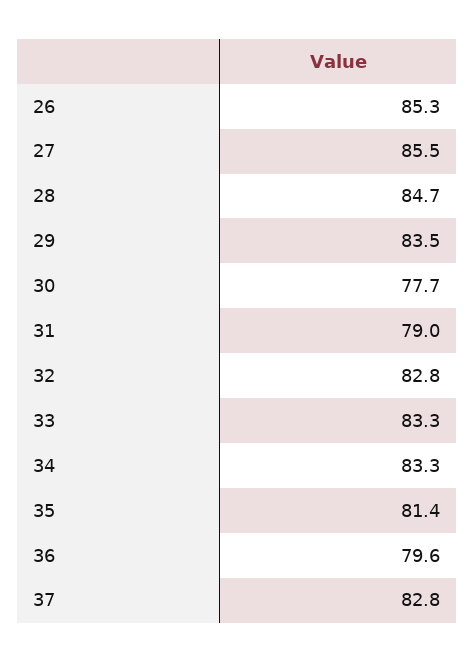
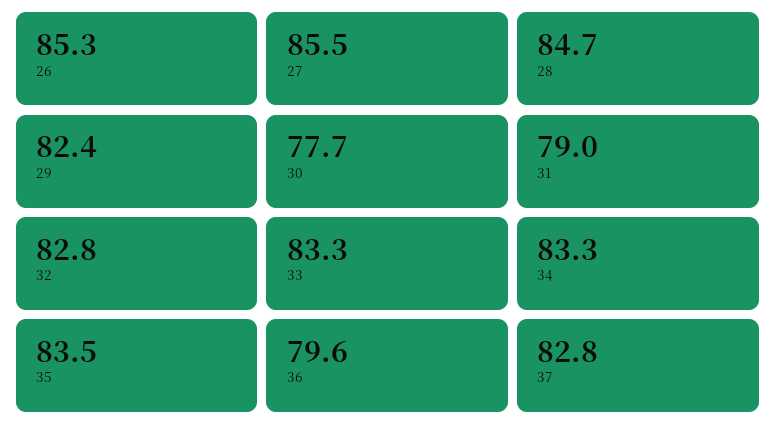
  {
    "26": 85.3,
    "27": 85.5,
    "28": 84.7,
-   "29": 83.5,
+   "29": 82.4,
    "30": 77.7,
    "31": 79,
    "32": 82.8,
    "33": 83.3,
    "34": 83.3,
-   "35": 81.4,
+   "35": 83.5,
    "36": 79.6,
    "37": 82.8
  }

